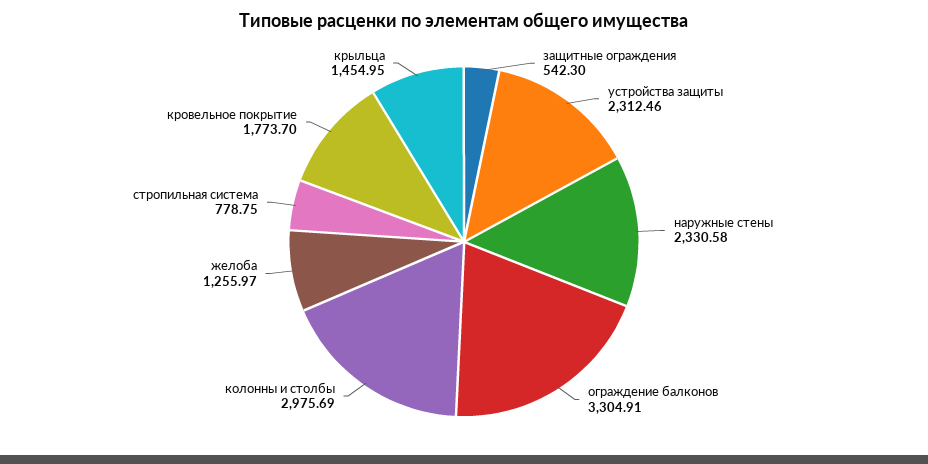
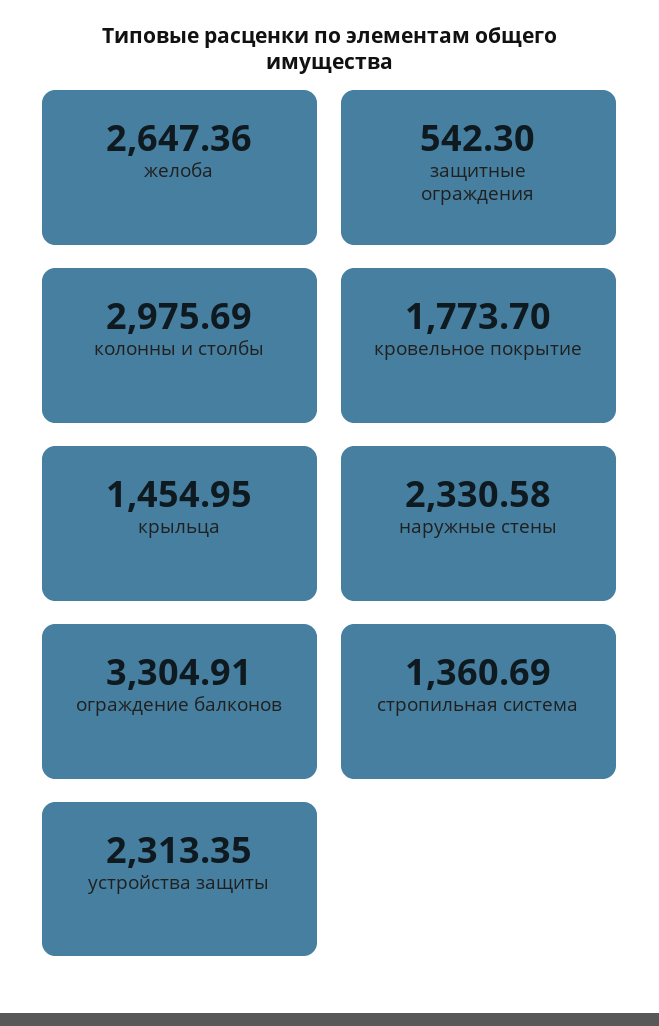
  {
    "защитные ограждения": 542.3,
-   "устройства защиты": 2312.46,
+   "устройства защиты": 2313.35,
    "наружные стены": 2330.58,
    "ограждение балконов": 3304.91,
    "колонны и столбы": 2975.69,
-   "желоба": 1255.97,
+   "желоба": 2647.36,
-   "стропильная система": 778.75,
+   "стропильная система": 1360.69,
    "кровельное покрытие": 1773.7,
    "крыльца": 1454.95
  }

